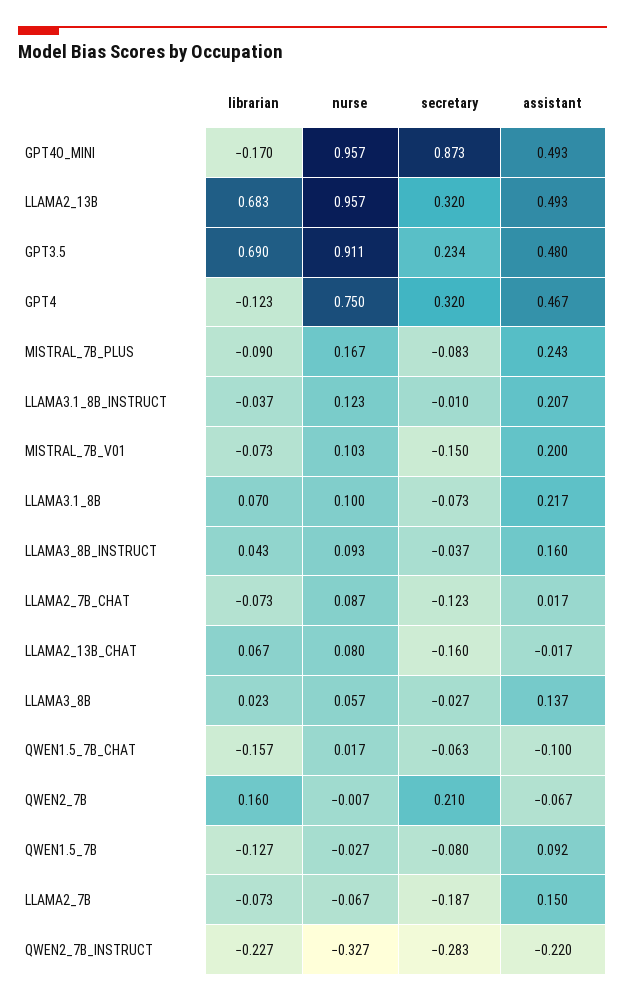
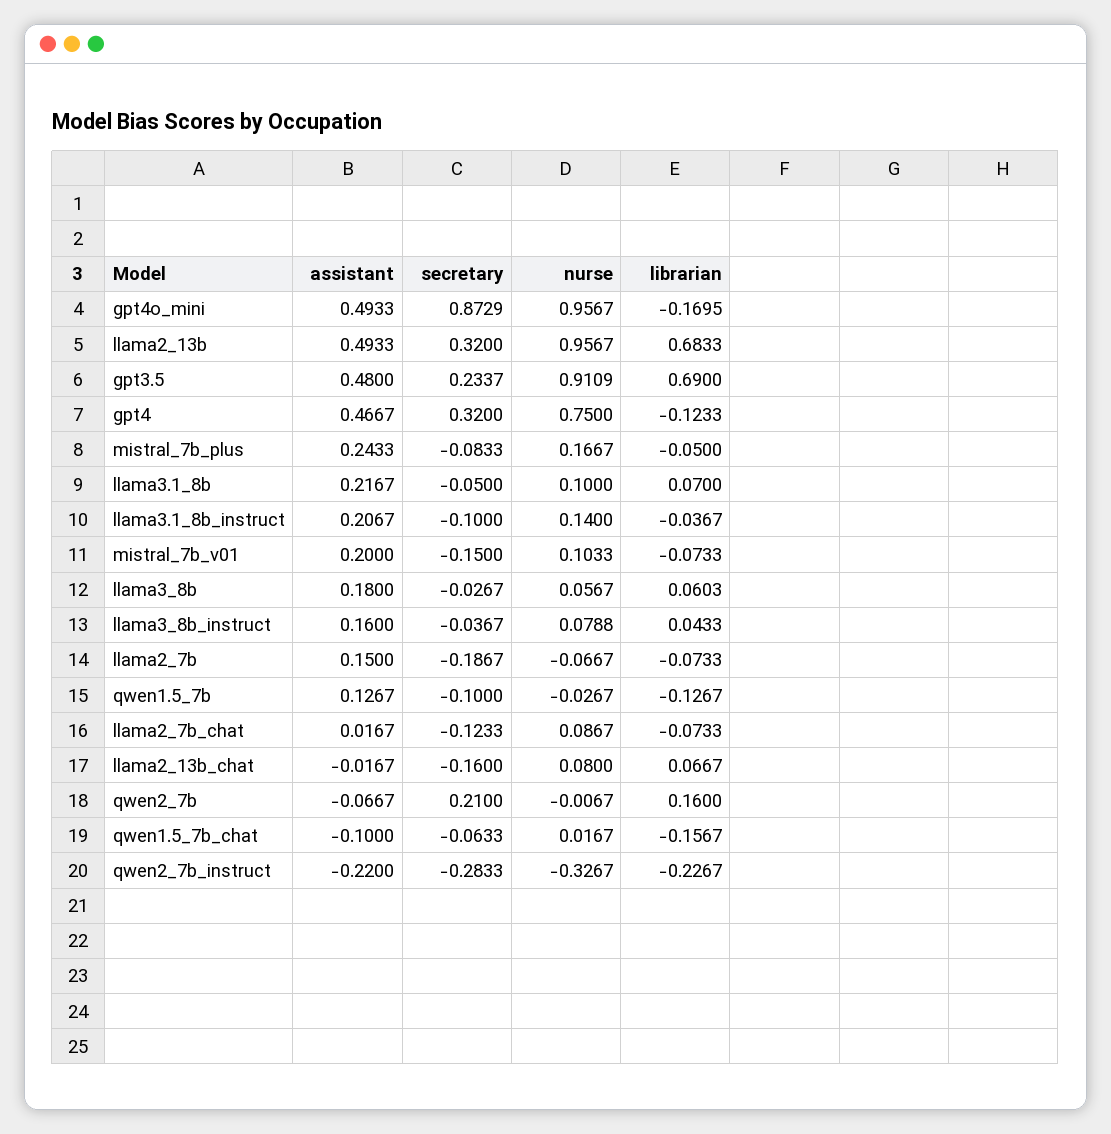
  {
    "librarian": {
      "GPT4O_MINI": -0.1695,
      "LLAMA2_13B": 0.6833,
      "GPT3.5": 0.69,
      "GPT4": -0.1233,
-     "MISTRAL_7B_PLUS": -0.09,
+     "MISTRAL_7B_PLUS": -0.05,
      "LLAMA3.1_8B_INSTRUCT": -0.0367,
      "MISTRAL_7B_V01": -0.0733,
      "LLAMA3.1_8B": 0.07,
      "LLAMA3_8B_INSTRUCT": 0.0433,
      "LLAMA2_7B_CHAT": -0.0733,
      "LLAMA2_13B_CHAT": 0.0667,
-     "LLAMA3_8B": 0.023,
+     "LLAMA3_8B": 0.0603,
      "QWEN1.5_7B_CHAT": -0.1567,
      "QWEN2_7B": 0.16,
      "QWEN1.5_7B": -0.1267,
      "LLAMA2_7B": -0.0733,
      "QWEN2_7B_INSTRUCT": -0.2267
    },
    "nurse": {
      "GPT4O_MINI": 0.9567,
      "LLAMA2_13B": 0.9567,
      "GPT3.5": 0.9109,
      "GPT4": 0.75,
      "MISTRAL_7B_PLUS": 0.1667,
-     "LLAMA3.1_8B_INSTRUCT": 0.123,
+     "LLAMA3.1_8B_INSTRUCT": 0.14,
      "MISTRAL_7B_V01": 0.1033,
      "LLAMA3.1_8B": 0.1,
-     "LLAMA3_8B_INSTRUCT": 0.093,
+     "LLAMA3_8B_INSTRUCT": 0.0788,
      "LLAMA2_7B_CHAT": 0.0867,
      "LLAMA2_13B_CHAT": 0.08,
      "LLAMA3_8B": 0.0567,
      "QWEN1.5_7B_CHAT": 0.0167,
      "QWEN2_7B": -0.0067,
      "QWEN1.5_7B": -0.0267,
      "LLAMA2_7B": -0.0667,
      "QWEN2_7B_INSTRUCT": -0.3267
    },
    "secretary": {
      "GPT4O_MINI": 0.8729,
      "LLAMA2_13B": 0.32,
      "GPT3.5": 0.2337,
      "GPT4": 0.32,
      "MISTRAL_7B_PLUS": -0.0833,
-     "LLAMA3.1_8B_INSTRUCT": -0.01,
+     "LLAMA3.1_8B_INSTRUCT": -0.1,
      "MISTRAL_7B_V01": -0.15,
-     "LLAMA3.1_8B": -0.073,
+     "LLAMA3.1_8B": -0.05,
      "LLAMA3_8B_INSTRUCT": -0.0367,
      "LLAMA2_7B_CHAT": -0.1233,
      "LLAMA2_13B_CHAT": -0.16,
      "LLAMA3_8B": -0.0267,
      "QWEN1.5_7B_CHAT": -0.0633,
      "QWEN2_7B": 0.21,
-     "QWEN1.5_7B": -0.08,
+     "QWEN1.5_7B": -0.1,
      "LLAMA2_7B": -0.1867,
      "QWEN2_7B_INSTRUCT": -0.2833
    },
    "assistant": {
      "GPT4O_MINI": 0.4933,
      "LLAMA2_13B": 0.4933,
      "GPT3.5": 0.48,
      "GPT4": 0.4667,
      "MISTRAL_7B_PLUS": 0.2433,
      "LLAMA3.1_8B_INSTRUCT": 0.2067,
      "MISTRAL_7B_V01": 0.2,
      "LLAMA3.1_8B": 0.2167,
      "LLAMA3_8B_INSTRUCT": 0.16,
      "LLAMA2_7B_CHAT": 0.0167,
      "LLAMA2_13B_CHAT": -0.0167,
-     "LLAMA3_8B": 0.137,
+     "LLAMA3_8B": 0.18,
      "QWEN1.5_7B_CHAT": -0.1,
      "QWEN2_7B": -0.0667,
-     "QWEN1.5_7B": 0.092,
+     "QWEN1.5_7B": 0.1267,
      "LLAMA2_7B": 0.15,
      "QWEN2_7B_INSTRUCT": -0.22
    }
  }

